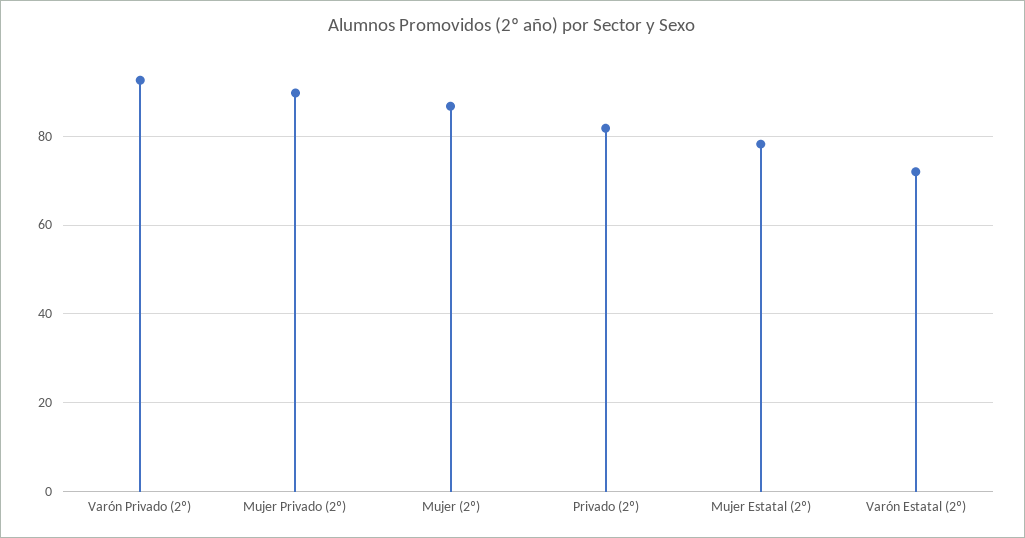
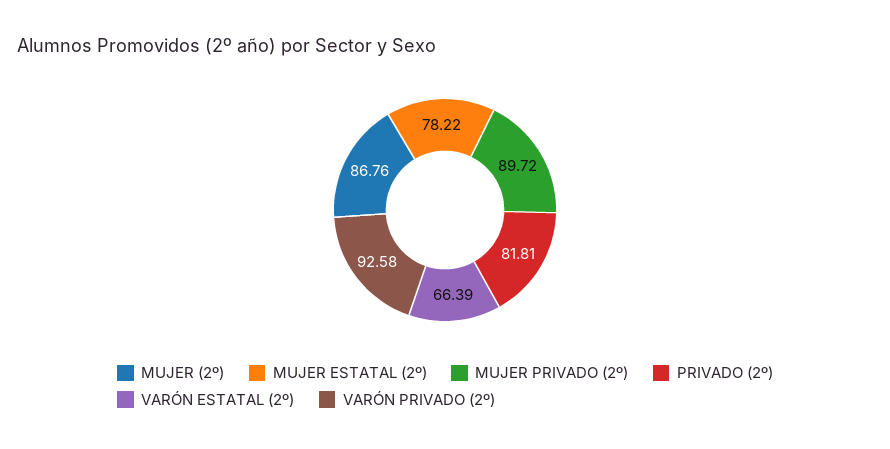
  {
    "Varón Privado (2º)": 92.58,
    "Mujer Privado (2º)": 89.72,
    "Mujer (2º)": 86.76,
    "Privado (2º)": 81.81,
    "Mujer Estatal (2º)": 78.22,
-   "Varón Estatal (2º)": 72
+   "Varón Estatal (2º)": 66.39
  }

